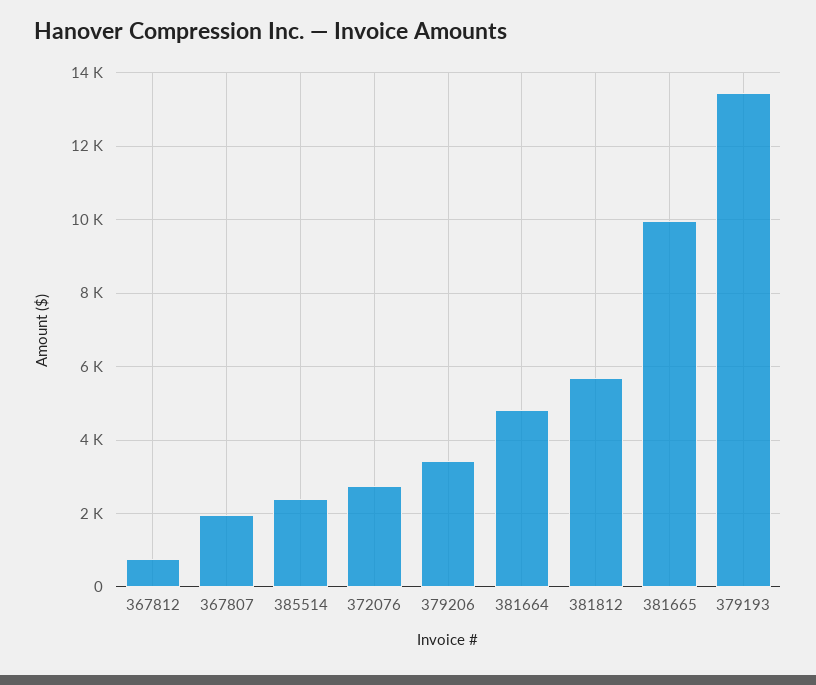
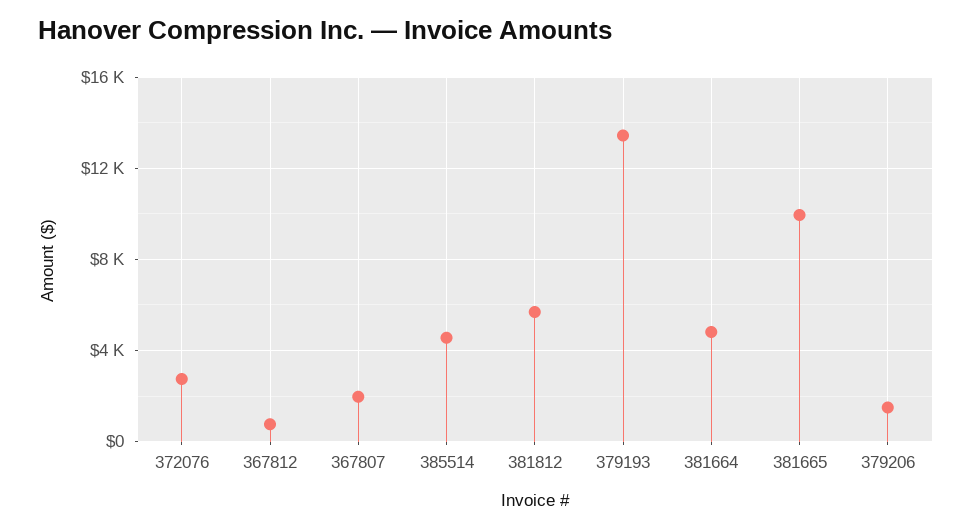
  {
    "367812": 800,
    "367807": 2000,
-   "385514": 2400,
+   "385514": 4500,
    "372076": 2800,
-   "379206": 3400,
+   "379206": 1500,
    "381664": 4800,
    "381812": 5600,
    "381665": 10000,
    "379193": 13400
  }

